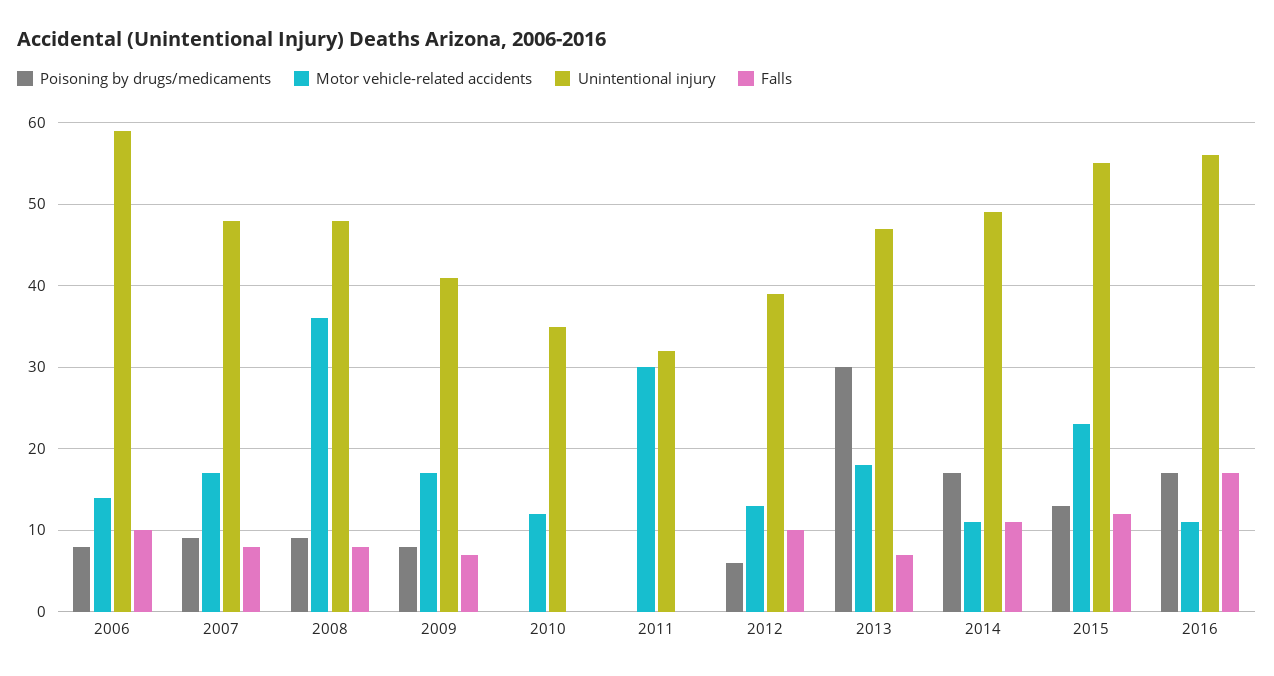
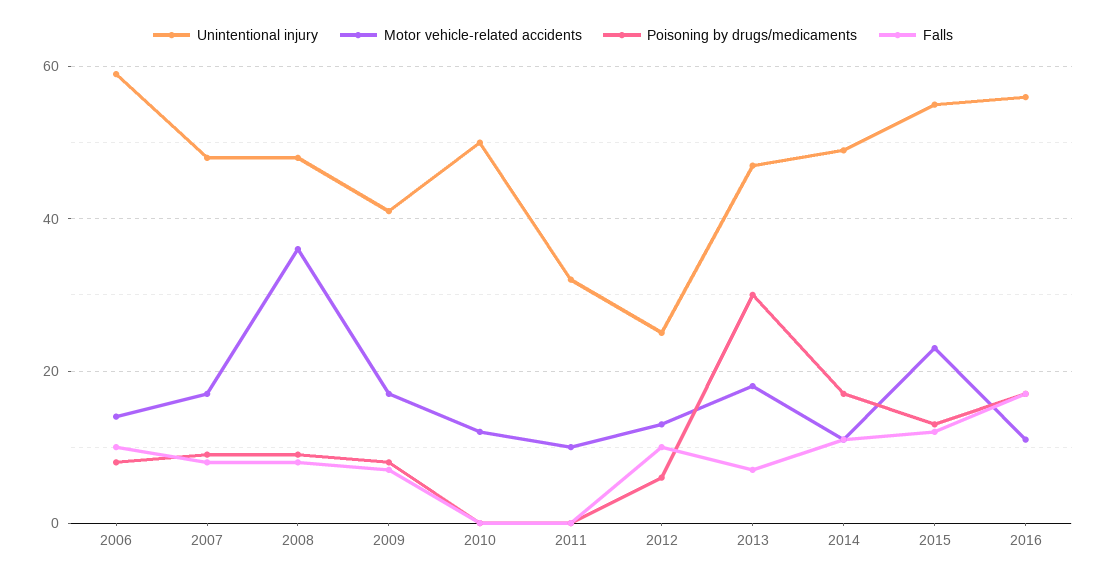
  {
    "Poisoning by drugs/medicaments": {
      "2006": 8,
      "2007": 9,
      "2008": 9,
      "2009": 8,
      "2010": 0,
      "2011": 0,
      "2012": 6,
      "2013": 30,
      "2014": 17,
      "2015": 13,
      "2016": 17
    },
    "Motor vehicle-related accidents": {
      "2006": 14,
      "2007": 17,
      "2008": 36,
      "2009": 17,
      "2010": 12,
-     "2011": 30,
+     "2011": 10,
      "2012": 13,
      "2013": 18,
      "2014": 11,
      "2015": 23,
      "2016": 11
    },
    "Unintentional injury": {
      "2006": 59,
      "2007": 48,
      "2008": 48,
      "2009": 41,
-     "2010": 35,
+     "2010": 50,
      "2011": 32,
-     "2012": 39,
+     "2012": 25,
      "2013": 47,
      "2014": 49,
      "2015": 55,
      "2016": 56
    },
    "Falls": {
      "2006": 10,
      "2007": 8,
      "2008": 8,
      "2009": 7,
      "2010": 0,
      "2011": 0,
      "2012": 10,
      "2013": 7,
      "2014": 11,
      "2015": 12,
      "2016": 17
    }
  }

